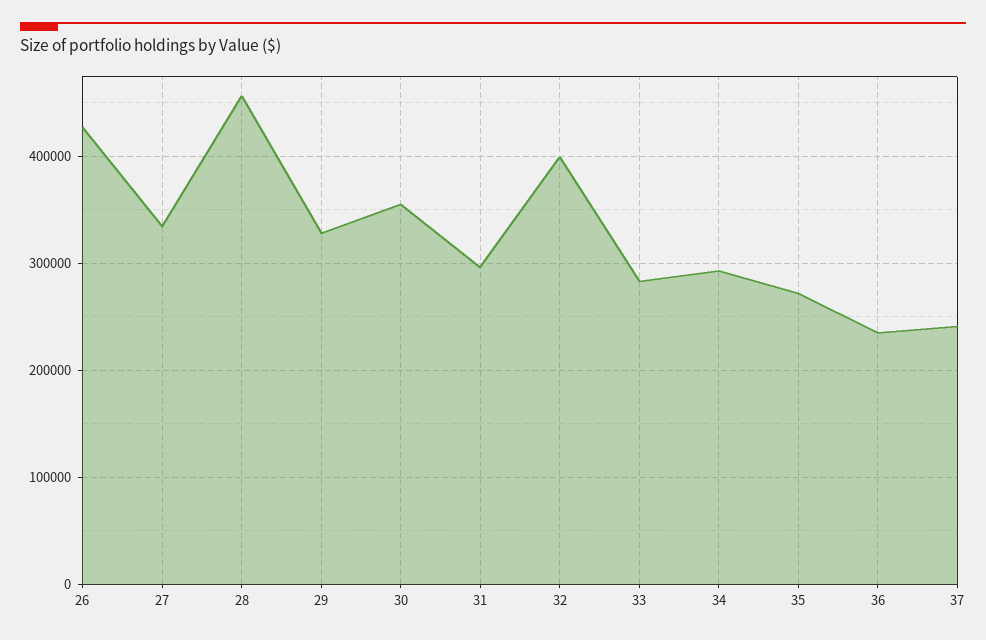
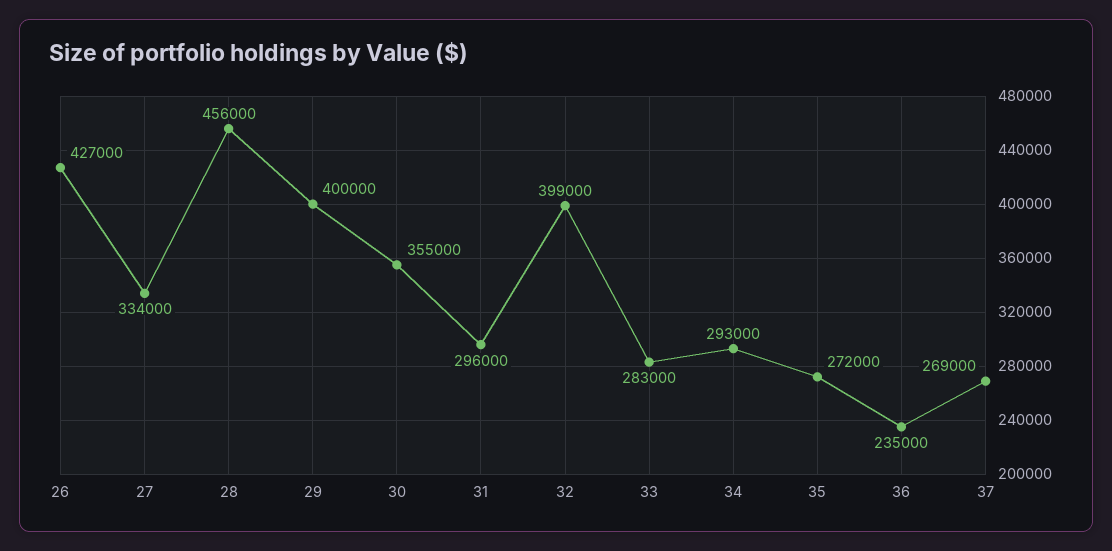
  {
    "26": 427000,
    "27": 334000,
    "28": 456000,
-   "29": 330000,
+   "29": 400000,
    "30": 355000,
    "31": 296000,
    "32": 399000,
    "33": 283000,
    "34": 293000,
    "35": 272000,
    "36": 235000,
-   "37": 240000
+   "37": 269000
  }

